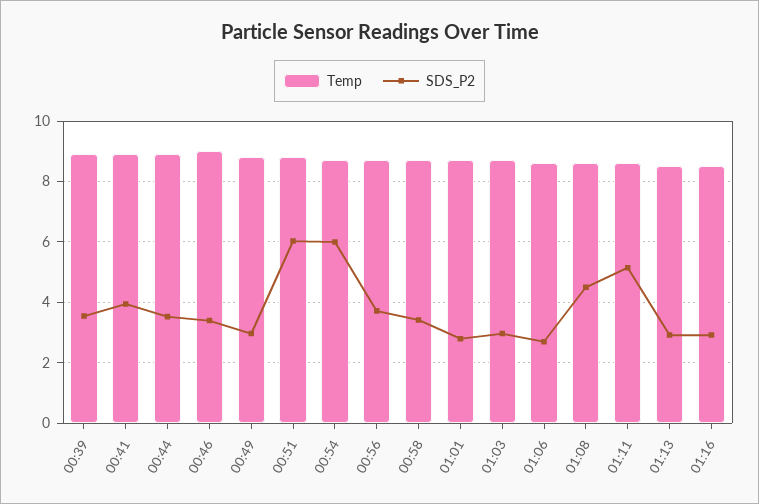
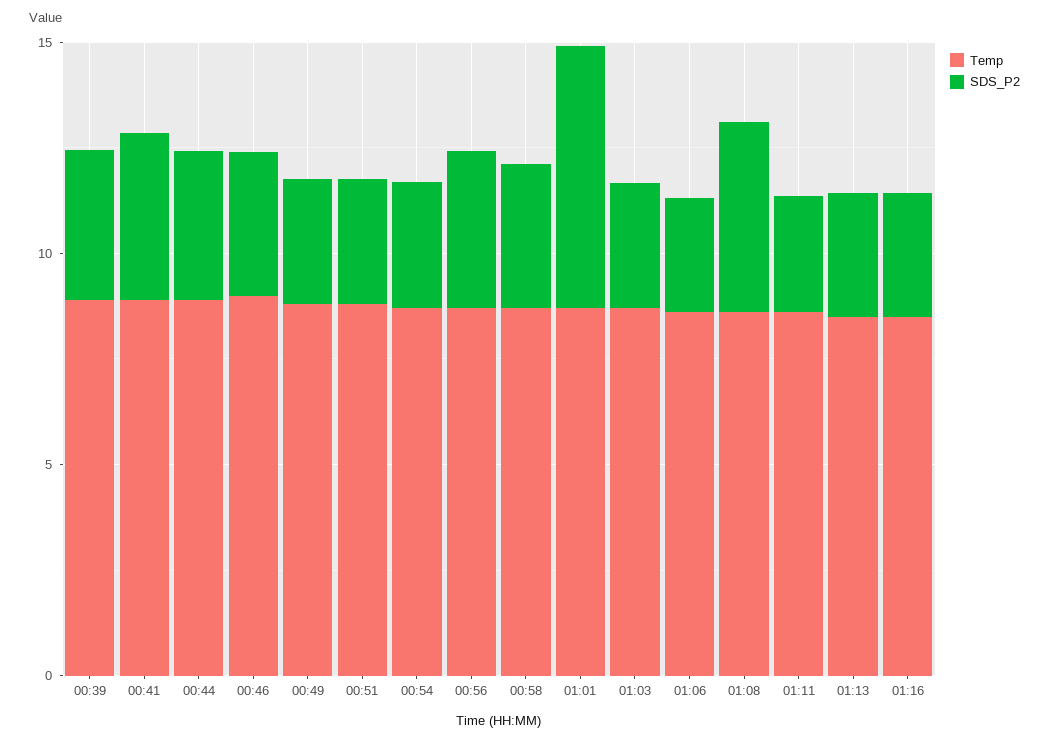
  {
    "Temp": {
      "00:39": 9,
      "00:41": 9,
      "00:44": 9,
      "00:46": 9,
      "00:49": 8.8,
      "00:51": 8.8,
      "00:54": 8.8,
      "00:56": 8.8,
      "00:58": 8.8,
      "01:01": 8.8,
      "01:03": 8.8,
      "01:06": 8.6,
      "01:08": 8.6,
      "01:11": 8.6,
      "01:13": 8.6,
      "01:16": 8.6
    },
    "SDS_P2": {
      "00:39": 3.6,
      "00:41": 4,
      "00:44": 3.6,
      "00:46": 3.4,
      "00:49": 3,
-     "00:51": 6,
+     "00:51": 3,
-     "00:54": 6,
+     "00:54": 3,
      "00:56": 3.8,
      "00:58": 3.4,
-     "01:01": 2.8,
+     "01:01": 6,
      "01:03": 3,
      "01:06": 2.8,
      "01:08": 4.6,
-     "01:11": 5.2,
+     "01:11": 3,
      "01:13": 3,
      "01:16": 3
    }
  }

